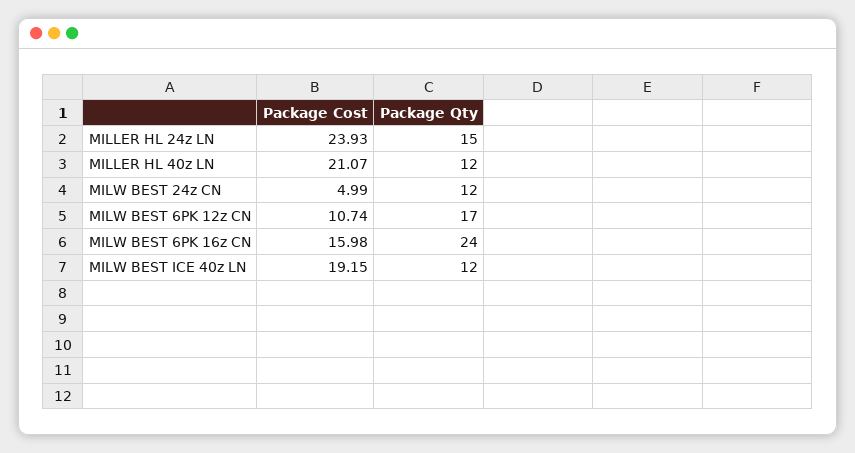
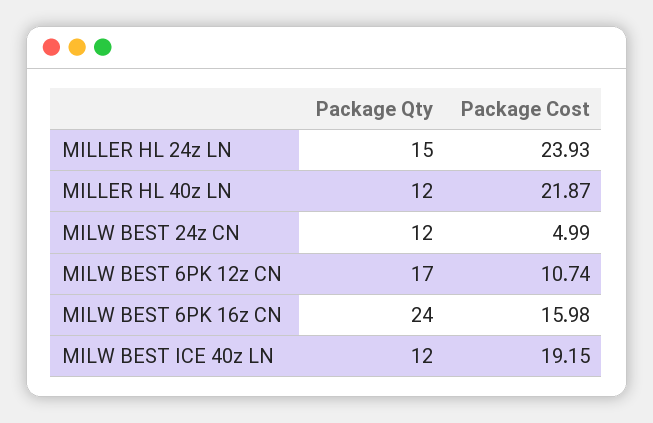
  {
    "Package Cost": {
      "MILLER HL 24z LN": 23.93,
-     "MILLER HL 40z LN": 21.07,
+     "MILLER HL 40z LN": 21.87,
      "MILW BEST 24z CN": 4.99,
      "MILW BEST 6PK 12z CN": 10.74,
      "MILW BEST 6PK 16z CN": 15.98,
      "MILW BEST ICE 40z LN": 19.15
    },
    "Package Qty": {
      "MILLER HL 24z LN": 15,
      "MILLER HL 40z LN": 12,
      "MILW BEST 24z CN": 12,
      "MILW BEST 6PK 12z CN": 17,
      "MILW BEST 6PK 16z CN": 24,
      "MILW BEST ICE 40z LN": 12
    }
  }

